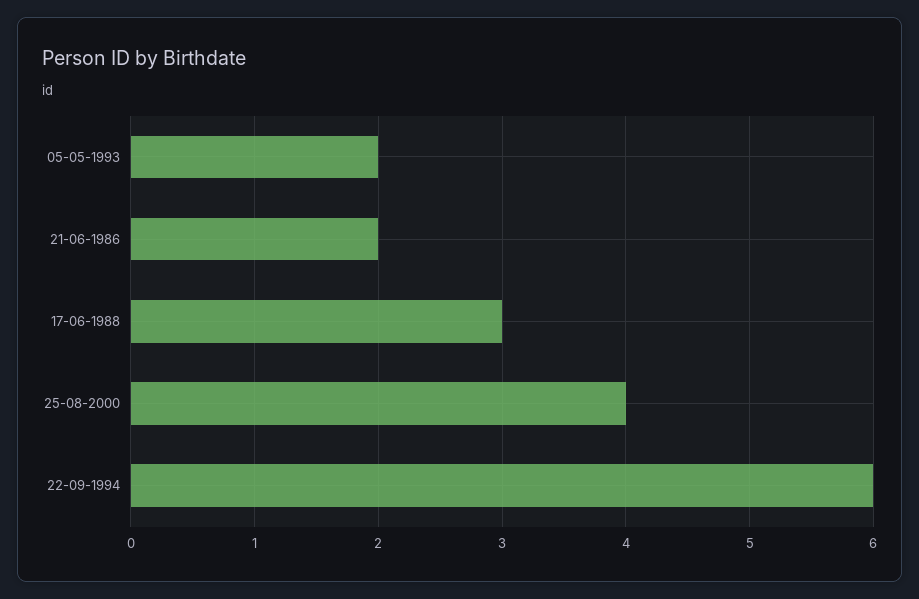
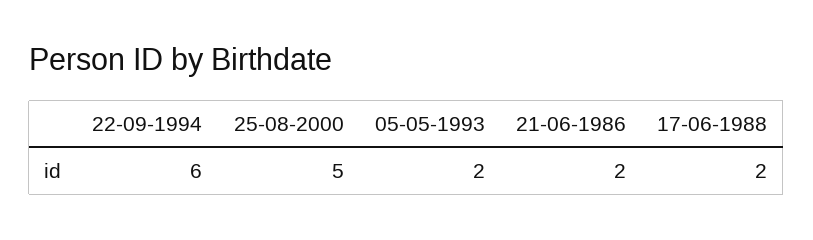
  {
    "05-05-1993": 2,
    "21-06-1986": 2,
-   "17-06-1988": 3,
+   "17-06-1988": 2,
-   "25-08-2000": 4,
+   "25-08-2000": 5,
    "22-09-1994": 6
  }

